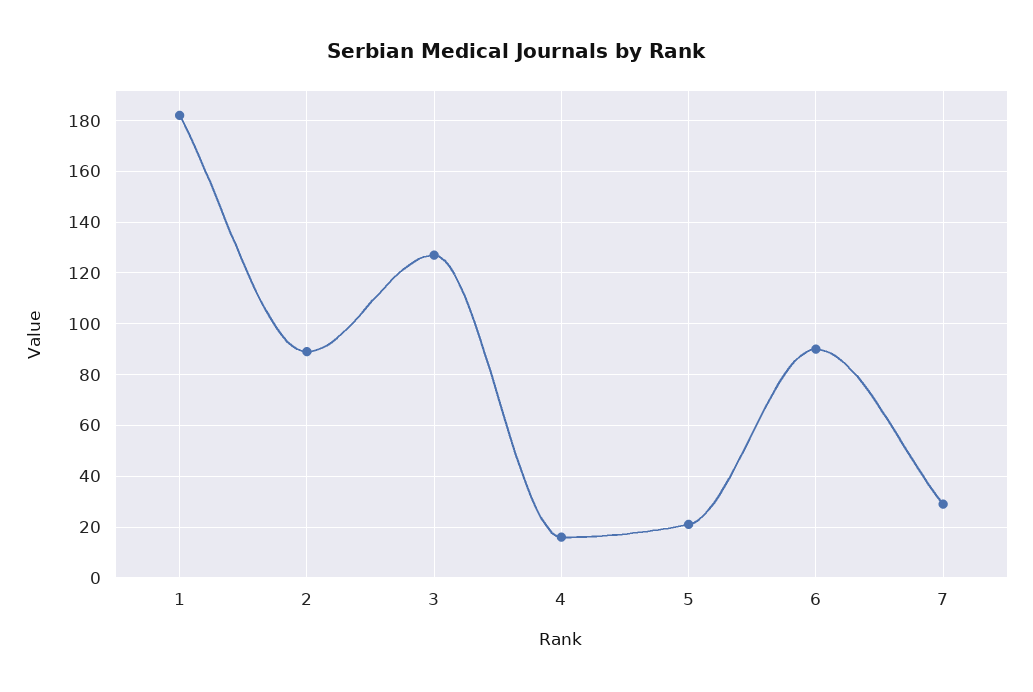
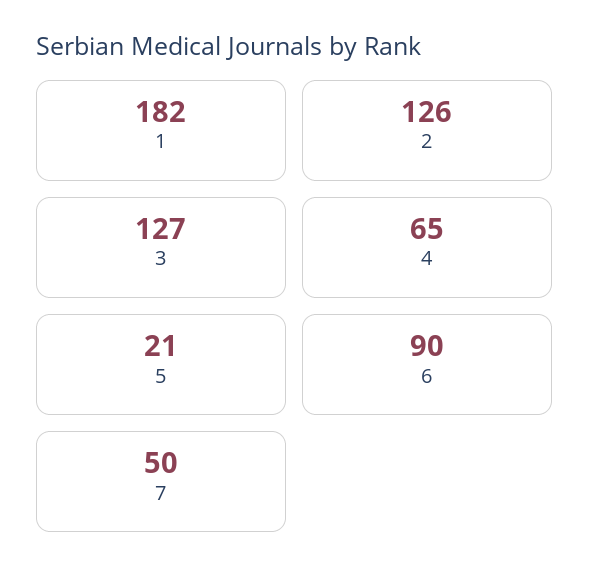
  {
    "1": 182,
-   "2": 90,
+   "2": 126,
    "3": 127,
-   "4": 15,
+   "4": 65,
    "5": 21,
    "6": 90,
-   "7": 30
+   "7": 50
  }

